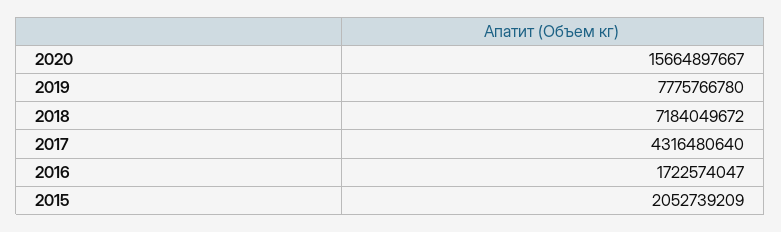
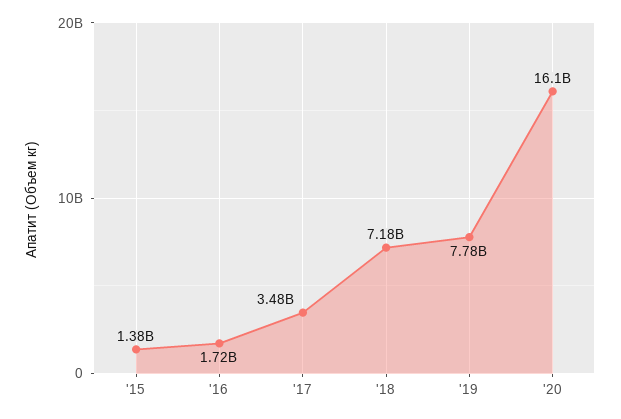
  {
-   "2020": 15664897667,
+   "2020": 16100000000,
    "2019": 7775766780,
    "2018": 7184049672,
-   "2017": 4316480640,
+   "2017": 3480000000,
    "2016": 1722574047,
-   "2015": 2052739209
+   "2015": 1380000000
  }

